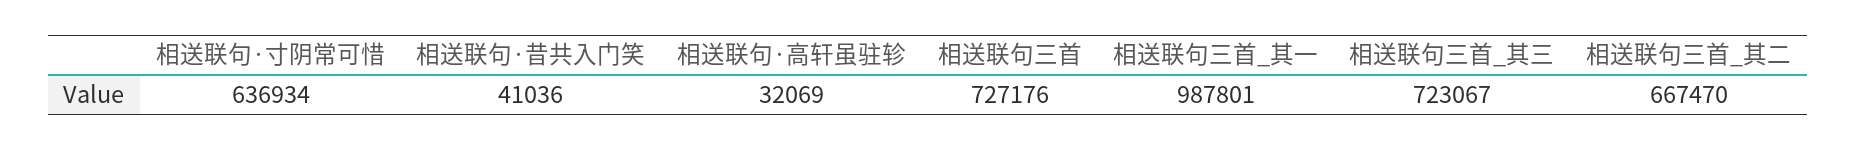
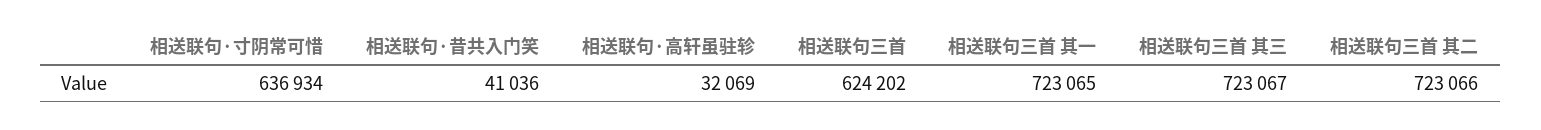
  {
    "相送联句·寸阴常可惜": 636934,
    "相送联句·昔共入门笑": 41036,
    "相送联句·高轩虽驻轸": 32069,
-   "相送联句三首": 727176,
+   "相送联句三首": 624202,
-   "相送联句三首_其一": 987801,
+   "相送联句三首_其一": 723065,
    "相送联句三首_其三": 723067,
-   "相送联句三首_其二": 667470
+   "相送联句三首_其二": 723066
  }

